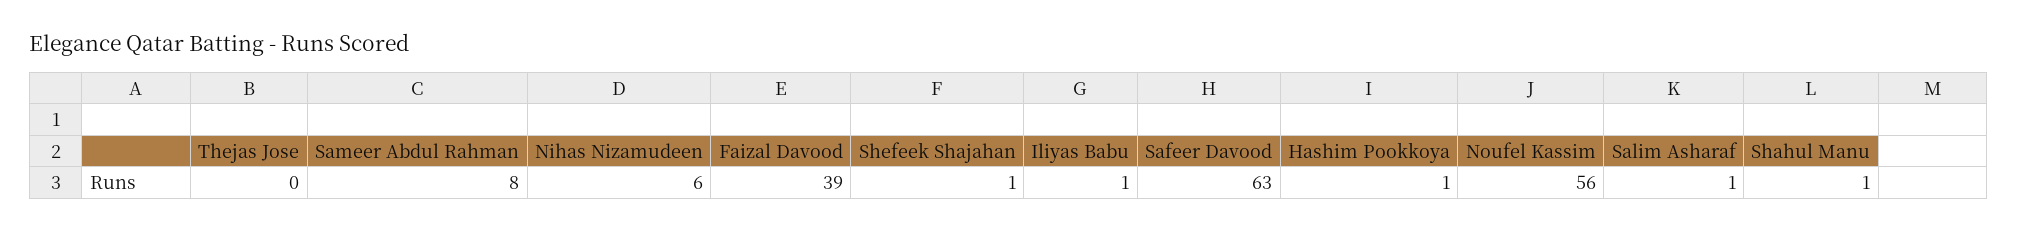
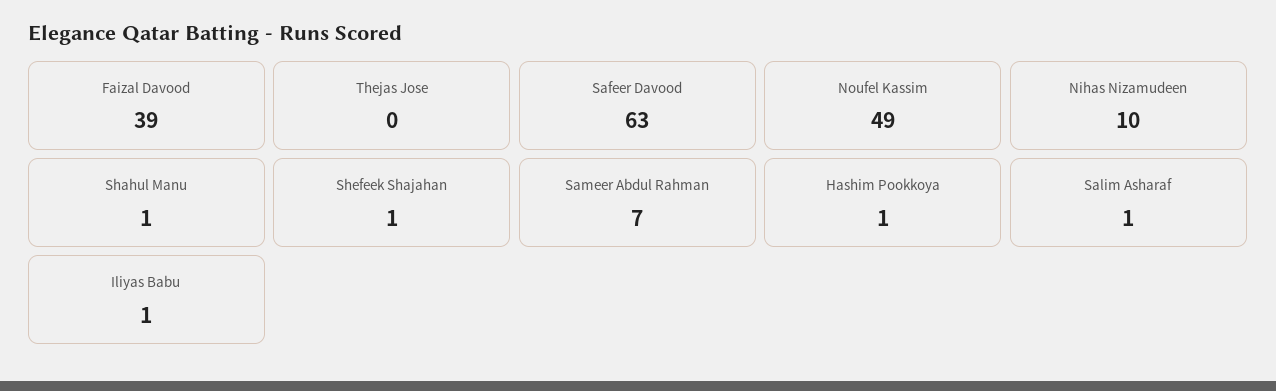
  {
    "Thejas Jose": 0,
-   "Sameer Abdul Rahman": 8,
+   "Sameer Abdul Rahman": 7,
-   "Nihas Nizamudeen": 6,
+   "Nihas Nizamudeen": 10,
    "Faizal Davood": 39,
    "Shefeek Shajahan": 1,
    "Iliyas Babu": 1,
    "Safeer Davood": 63,
    "Hashim Pookkoya": 1,
-   "Noufel Kassim": 56,
+   "Noufel Kassim": 49,
    "Salim Asharaf": 1,
    "Shahul Manu": 1
  }

